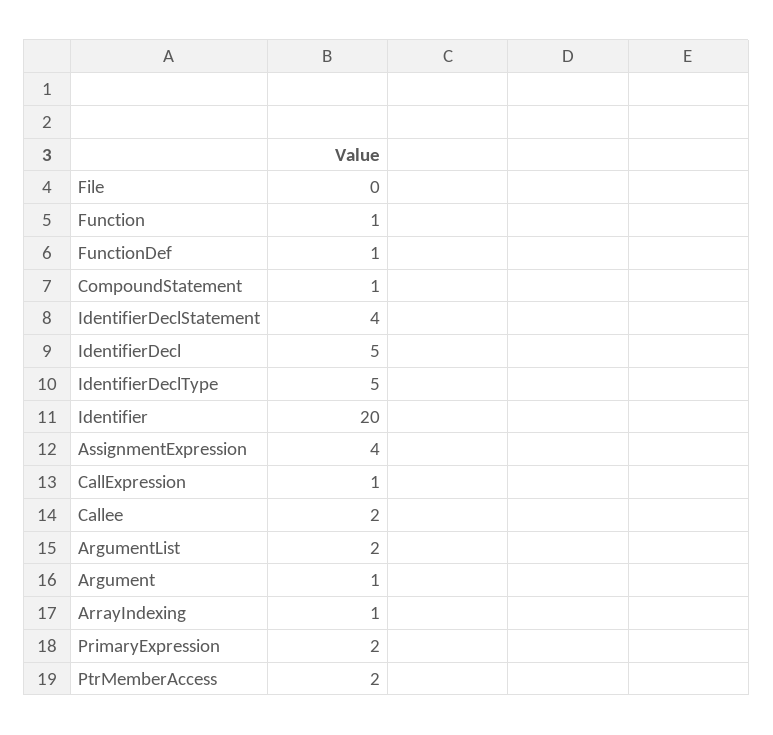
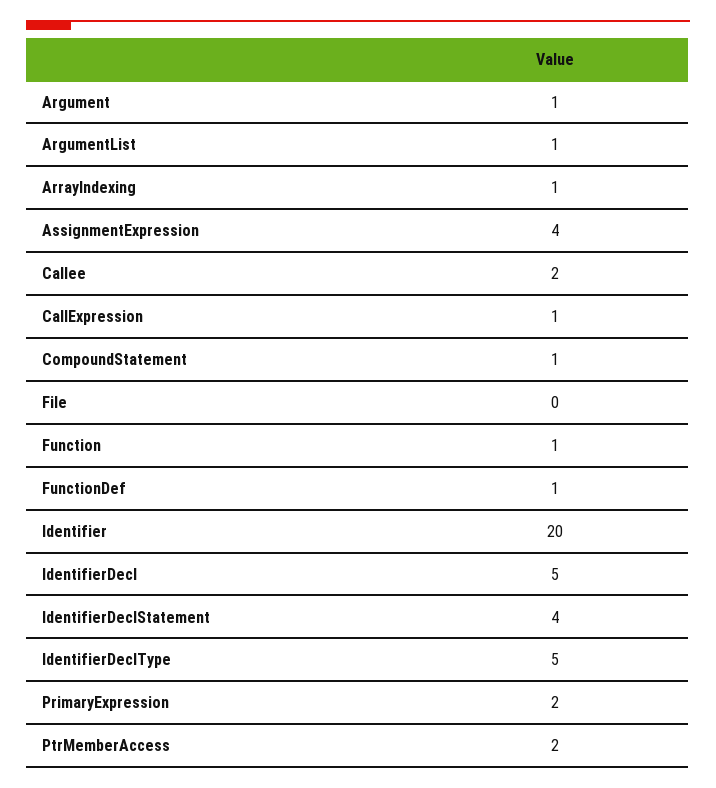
  {
    "File": 0,
    "Function": 1,
    "FunctionDef": 1,
    "CompoundStatement": 1,
    "IdentifierDeclStatement": 4,
    "IdentifierDecl": 5,
    "IdentifierDeclType": 5,
    "Identifier": 20,
    "AssignmentExpression": 4,
    "CallExpression": 1,
    "Callee": 2,
-   "ArgumentList": 2,
+   "ArgumentList": 1,
    "Argument": 1,
    "ArrayIndexing": 1,
    "PrimaryExpression": 2,
    "PtrMemberAccess": 2
  }

